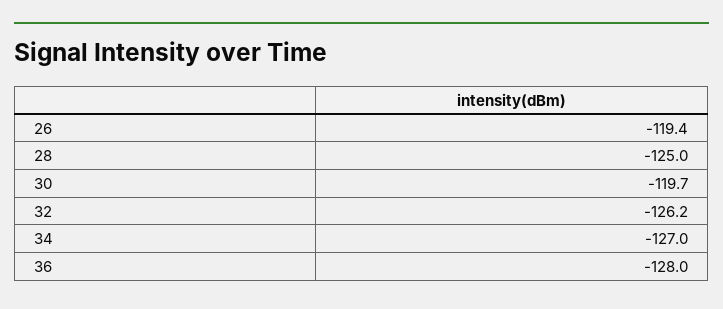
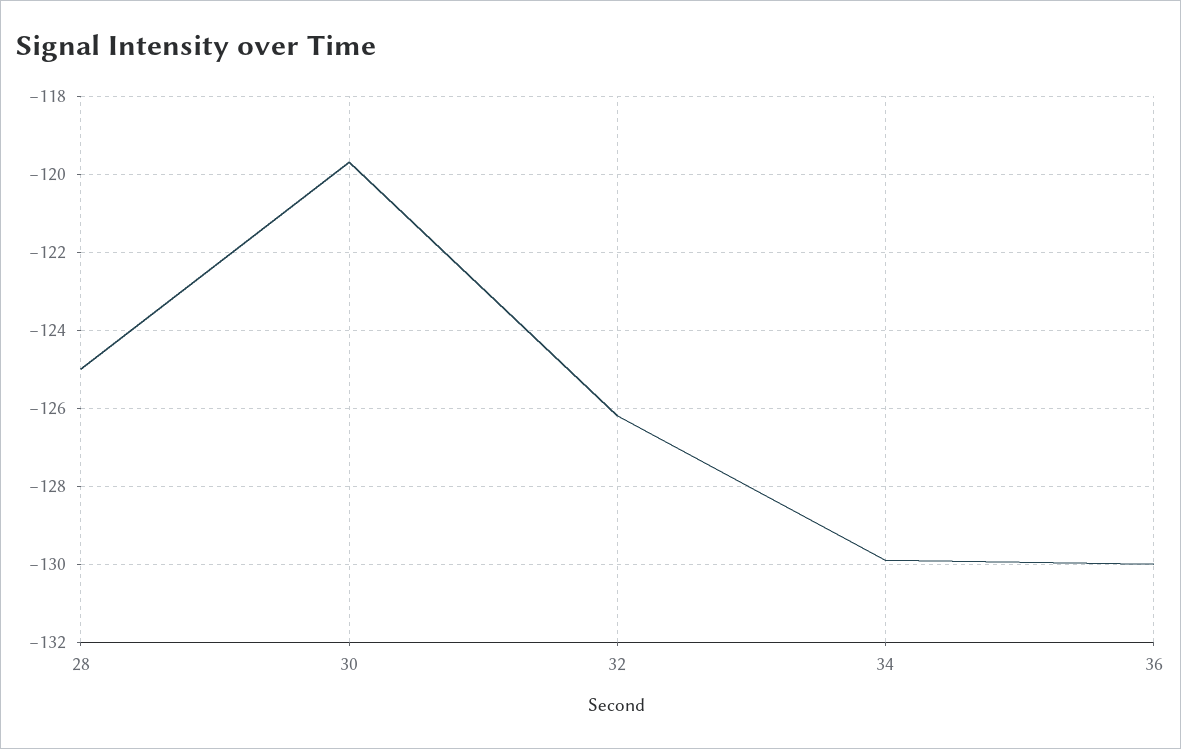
  {
-   "26": -119.4,
    "28": -125,
    "30": -119.7,
    "32": -126.2,
-   "34": -127,
+   "34": -130,
-   "36": -128
+   "36": -130
  }

